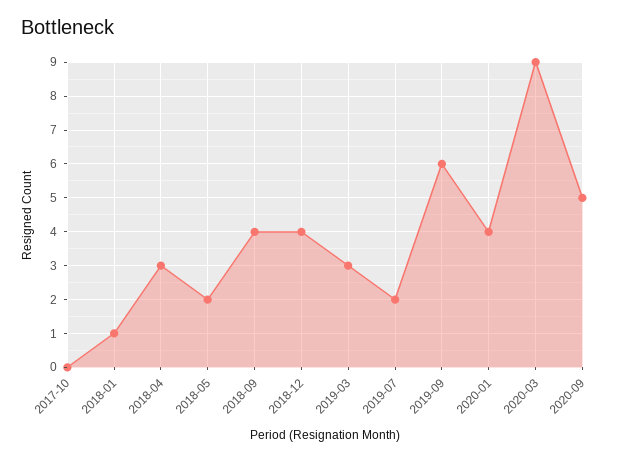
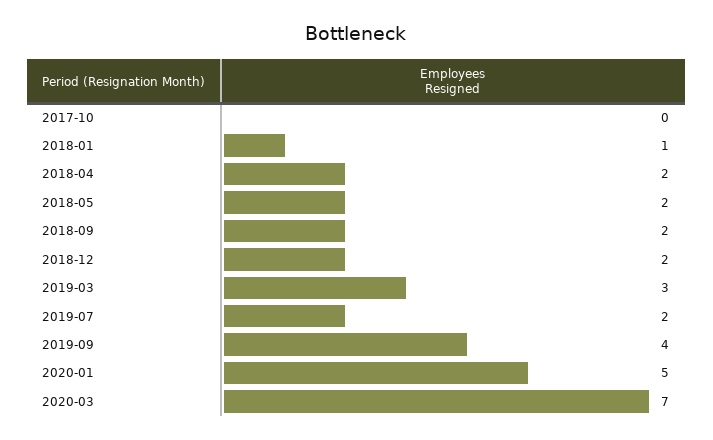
  {
    "2017-10": 0,
    "2018-01": 1,
-   "2018-04": 3,
+   "2018-04": 2,
    "2018-05": 2,
-   "2018-09": 4,
+   "2018-09": 2,
-   "2018-12": 4,
+   "2018-12": 2,
    "2019-03": 3,
    "2019-07": 2,
-   "2019-09": 6,
+   "2019-09": 4,
-   "2020-01": 4,
+   "2020-01": 5,
-   "2020-03": 9,
+   "2020-03": 7
-   "2020-09": 5
  }

